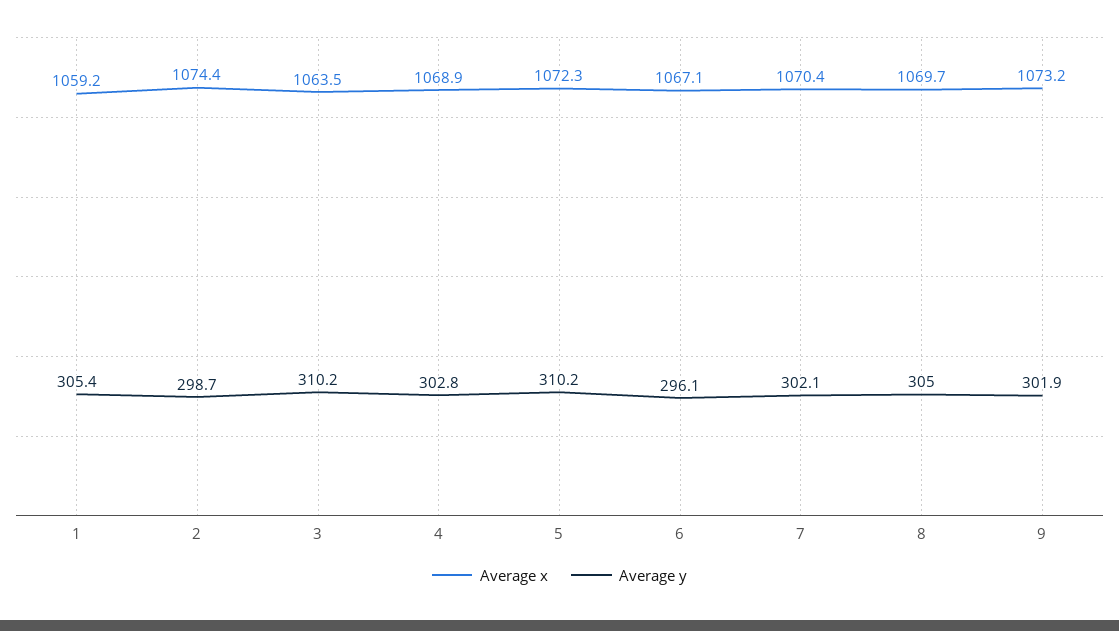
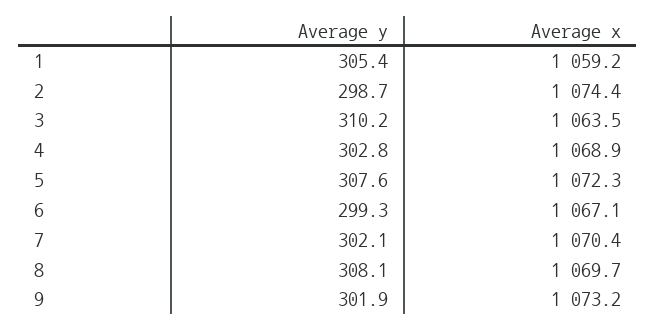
  {
    "Average x": {
      "1": 1059.2,
      "2": 1074.4,
      "3": 1063.5,
      "4": 1068.9,
      "5": 1072.3,
      "6": 1067.1,
      "7": 1070.4,
      "8": 1069.7,
      "9": 1073.2
    },
    "Average y": {
      "1": 305.4,
      "2": 298.7,
      "3": 310.2,
      "4": 302.8,
-     "5": 310.2,
+     "5": 307.6,
-     "6": 296.1,
+     "6": 299.3,
      "7": 302.1,
-     "8": 305,
+     "8": 308.1,
      "9": 301.9
    }
  }

